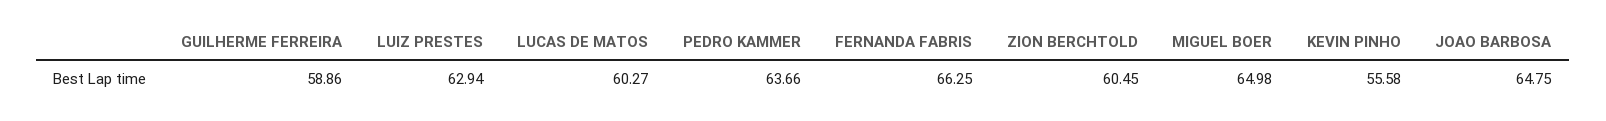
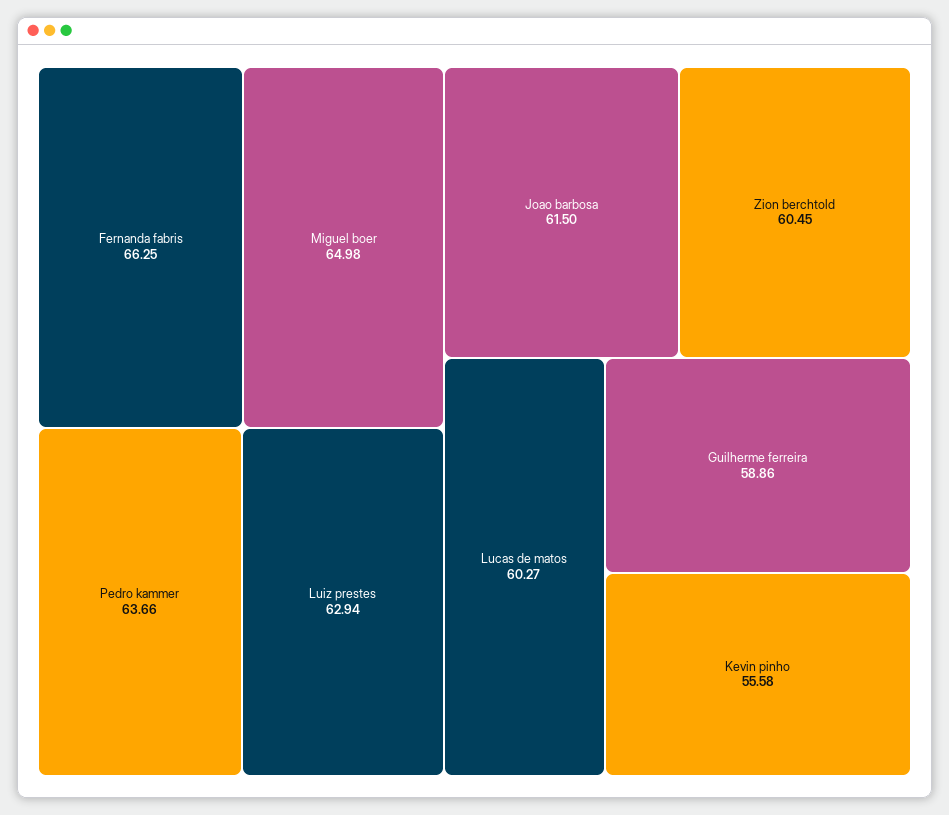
  {
    "GUILHERME FERREIRA": 58.86,
    "LUIZ PRESTES": 62.94,
    "LUCAS DE MATOS": 60.27,
    "PEDRO KAMMER": 63.66,
    "FERNANDA FABRIS": 66.25,
    "ZION BERCHTOLD": 60.45,
    "MIGUEL BOER": 64.98,
    "KEVIN PINHO": 55.58,
-   "JOAO BARBOSA": 64.75
+   "JOAO BARBOSA": 61.5
  }

